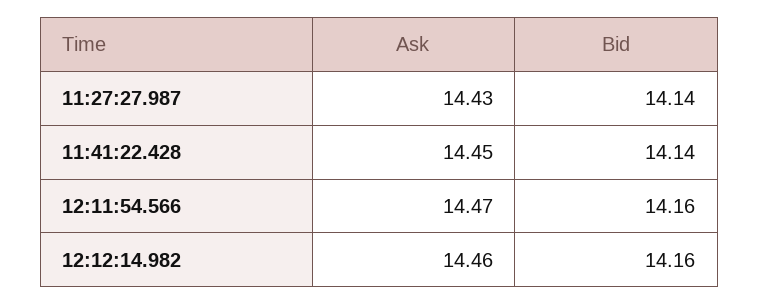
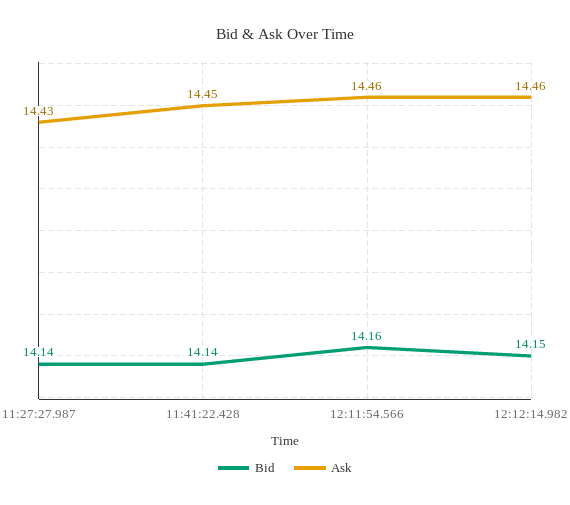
  {
    "Ask": {
      "11:27:27.987": 14.43,
      "11:41:22.428": 14.45,
-     "12:11:54.566": 14.47,
+     "12:11:54.566": 14.46,
      "12:12:14.982": 14.46
    },
    "Bid": {
      "11:27:27.987": 14.14,
      "11:41:22.428": 14.14,
      "12:11:54.566": 14.16,
-     "12:12:14.982": 14.16
+     "12:12:14.982": 14.15
    }
  }

